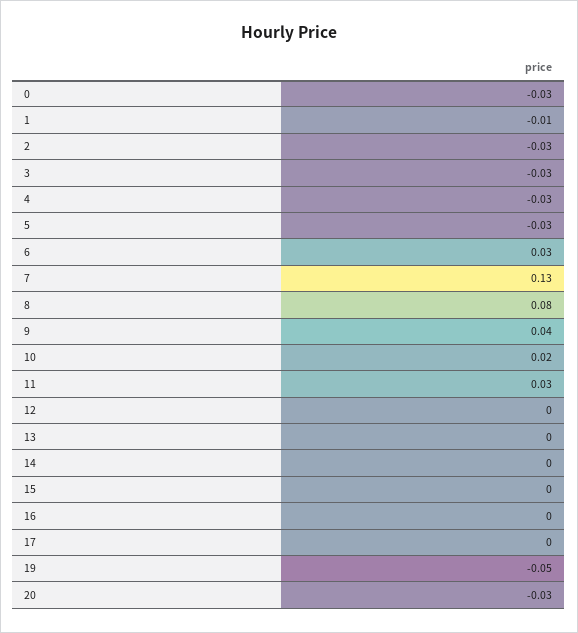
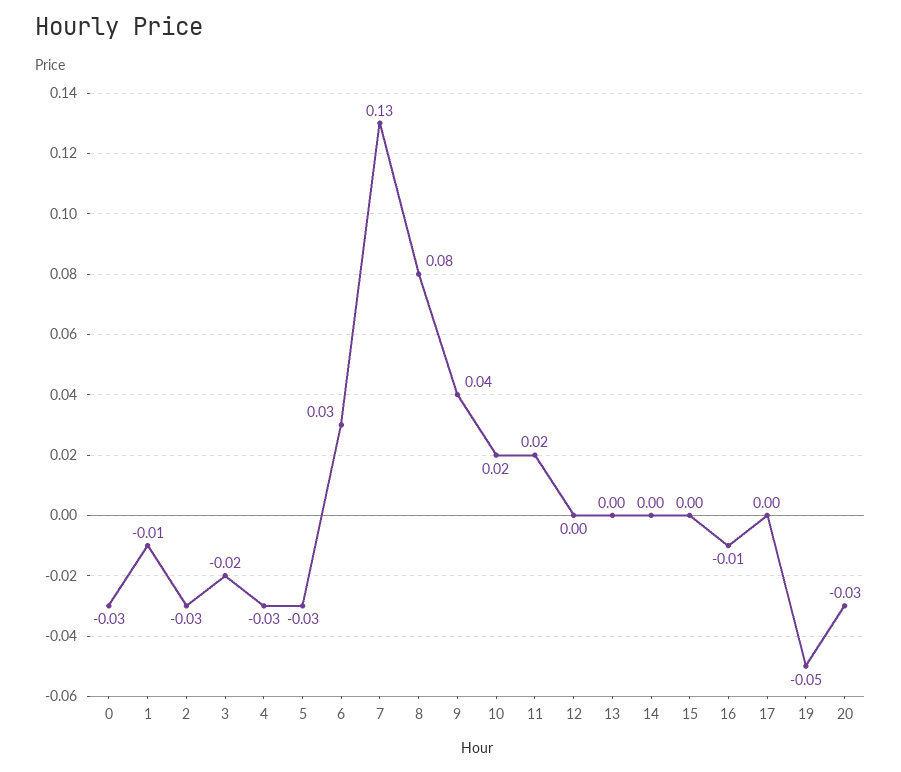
  {
    "0": -0.03,
    "1": -0.01,
    "2": -0.03,
-   "3": -0.03,
+   "3": -0.02,
    "4": -0.03,
    "5": -0.03,
    "6": 0.03,
    "7": 0.13,
    "8": 0.08,
    "9": 0.04,
    "10": 0.02,
-   "11": 0.03,
+   "11": 0.02,
    "12": 0,
    "13": 0,
    "14": 0,
    "15": 0,
-   "16": 0,
+   "16": -0.01,
    "17": 0,
    "19": -0.05,
    "20": -0.03
  }

